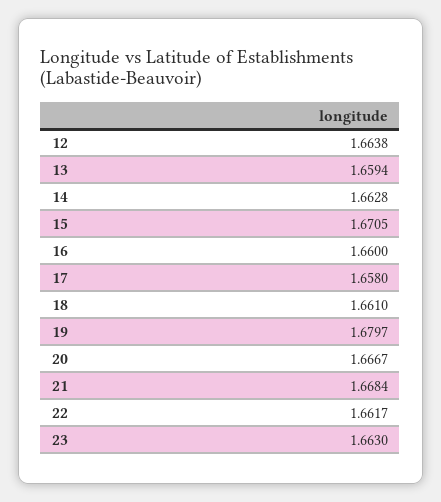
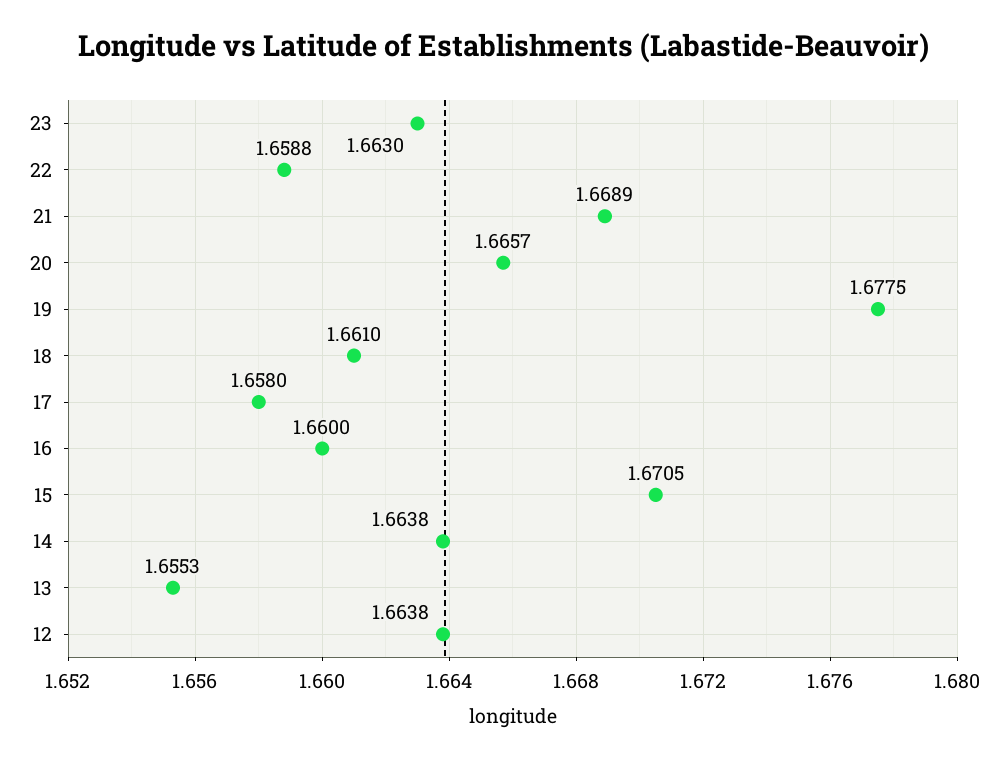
  {
    "12": 1.6638,
-   "13": 1.6594,
+   "13": 1.6553,
-   "14": 1.6628,
+   "14": 1.6638,
    "15": 1.6705,
    "16": 1.66,
    "17": 1.658,
    "18": 1.661,
-   "19": 1.6797,
+   "19": 1.6775,
-   "20": 1.6667,
+   "20": 1.6657,
-   "21": 1.6684,
+   "21": 1.6689,
-   "22": 1.6617,
+   "22": 1.6588,
    "23": 1.663
  }

